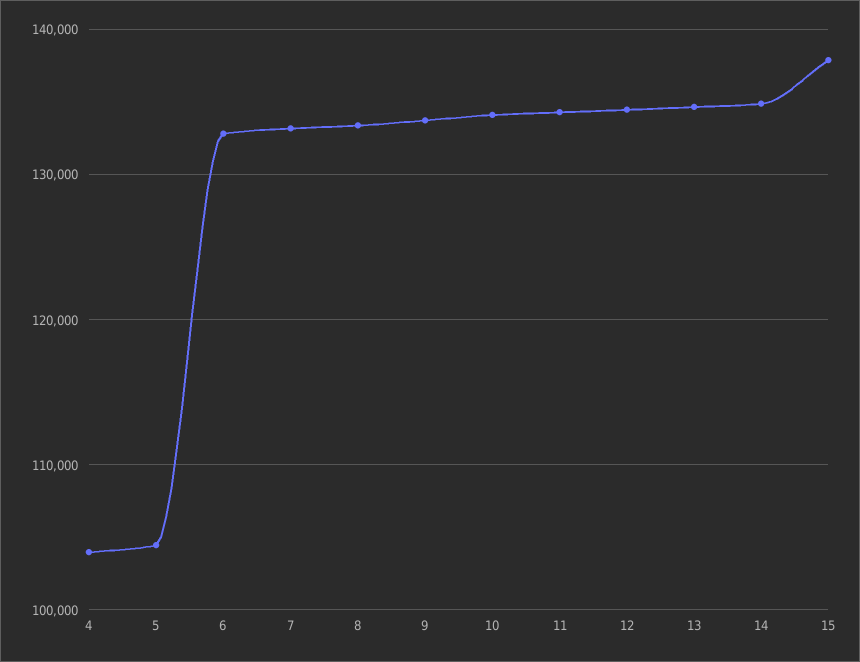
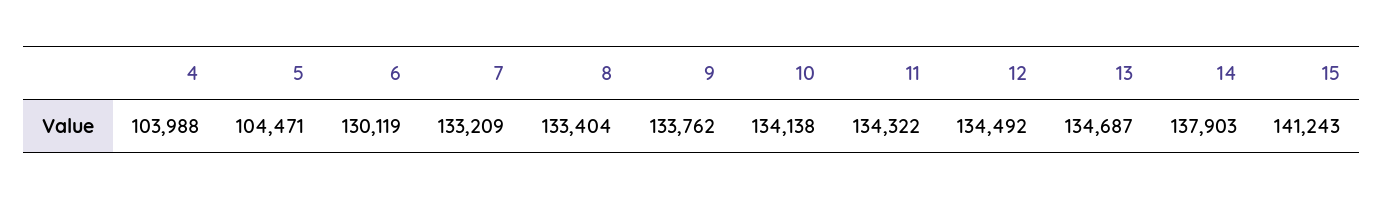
  {
    "4": 103988,
    "5": 104471,
-   "6": 133000,
+   "6": 130119,
    "7": 133209,
    "8": 133404,
    "9": 133762,
    "10": 134138,
    "11": 134322,
    "12": 134492,
    "13": 134687,
-   "14": 135000,
+   "14": 137903,
-   "15": 138000
+   "15": 141243
  }

